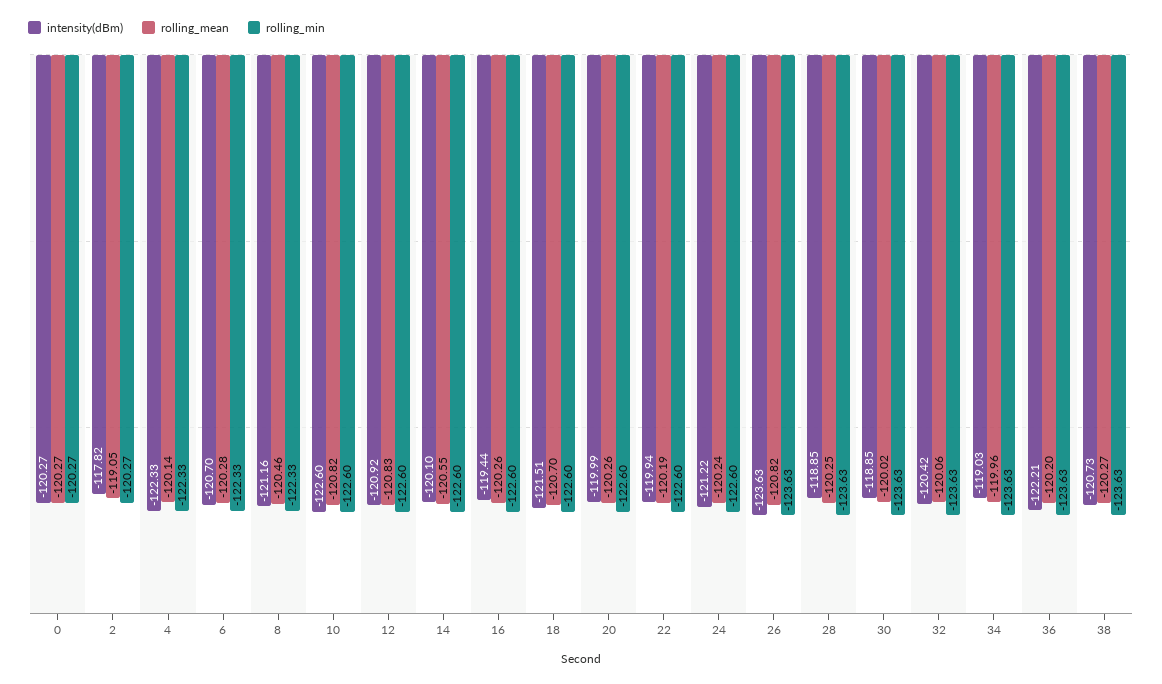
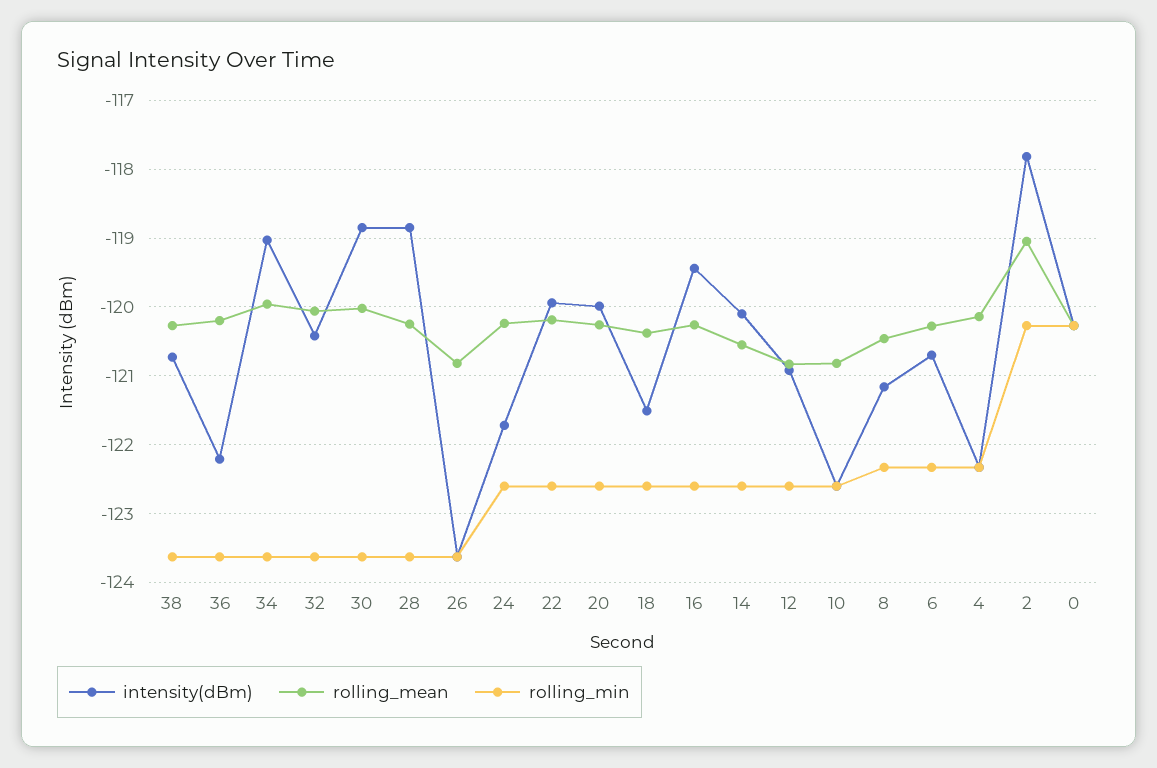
  {
    "intensity(dBm)": {
      "0": -120.27,
      "2": -117.82,
      "4": -122.33,
      "6": -120.7,
      "8": -121.16,
      "10": -122.6,
      "12": -120.92,
      "14": -120.1,
      "16": -119.44,
      "18": -121.51,
      "20": -119.99,
      "22": -119.94,
-     "24": -121.22,
+     "24": -121.7,
      "26": -123.63,
      "28": -118.85,
      "30": -118.85,
      "32": -120.42,
      "34": -119.03,
      "36": -122.21,
      "38": -120.73
    },
    "rolling_mean": {
      "0": -120.27,
      "2": -119.05,
      "4": -120.14,
      "6": -120.28,
      "8": -120.46,
      "10": -120.82,
      "12": -120.83,
      "14": -120.55,
      "16": -120.26,
-     "18": -120.7,
+     "18": -120.4,
      "20": -120.26,
      "22": -120.19,
      "24": -120.24,
      "26": -120.82,
      "28": -120.25,
      "30": -120.02,
      "32": -120.06,
      "34": -119.96,
      "36": -120.2,
      "38": -120.27
    },
    "rolling_min": {
      "0": -120.27,
      "2": -120.27,
      "4": -122.33,
      "6": -122.33,
      "8": -122.33,
      "10": -122.6,
      "12": -122.6,
      "14": -122.6,
      "16": -122.6,
      "18": -122.6,
      "20": -122.6,
      "22": -122.6,
      "24": -122.6,
      "26": -123.63,
      "28": -123.63,
      "30": -123.63,
      "32": -123.63,
      "34": -123.63,
      "36": -123.63,
      "38": -123.63
    }
  }

